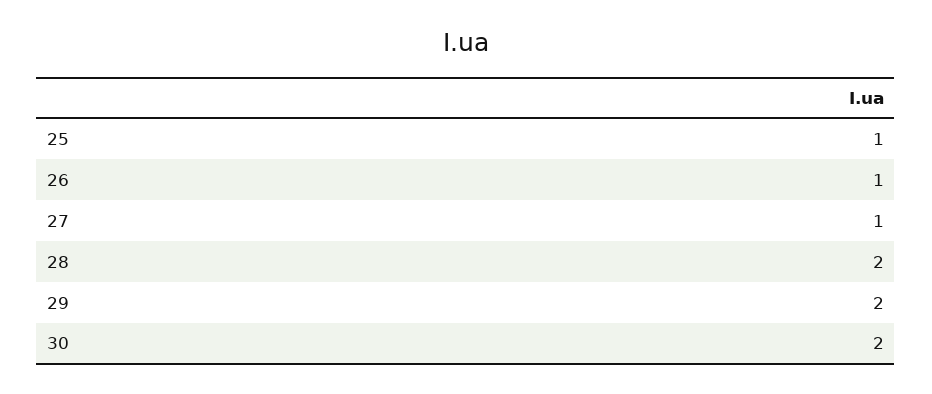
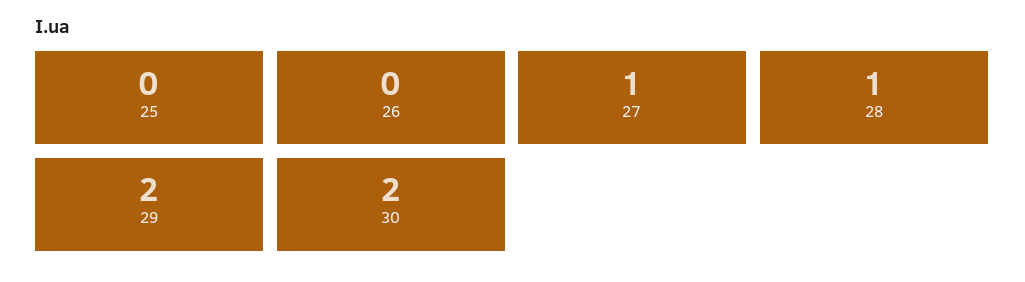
  {
-   "25": 1,
+   "25": 0,
-   "26": 1,
+   "26": 0,
    "27": 1,
-   "28": 2,
+   "28": 1,
    "29": 2,
    "30": 2
  }

